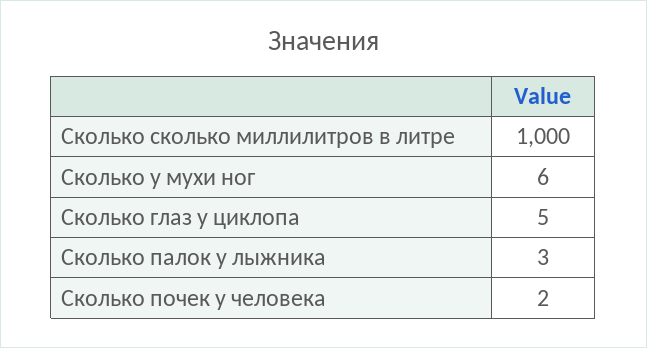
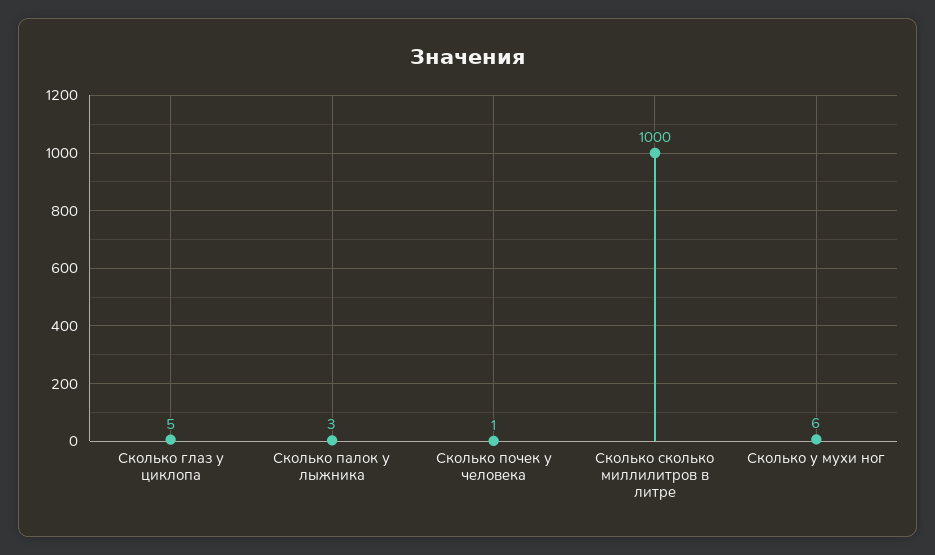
  {
    "Сколько сколько миллилитров в литре": 1000,
    "Сколько у мухи ног": 6,
    "Сколько глаз у циклопа": 5,
    "Сколько палок у лыжника": 3,
-   "Сколько почек у человека": 2
+   "Сколько почек у человека": 1
  }

